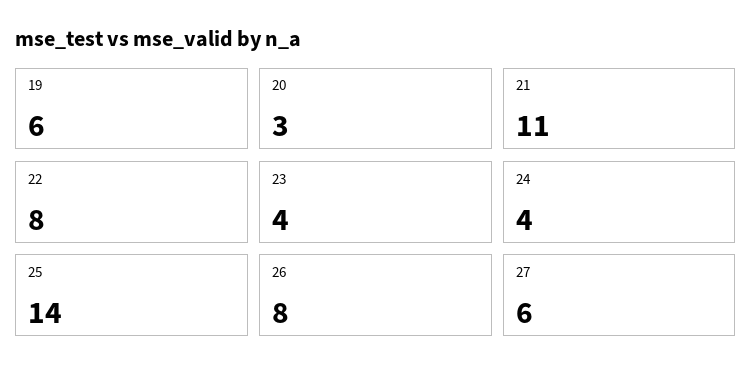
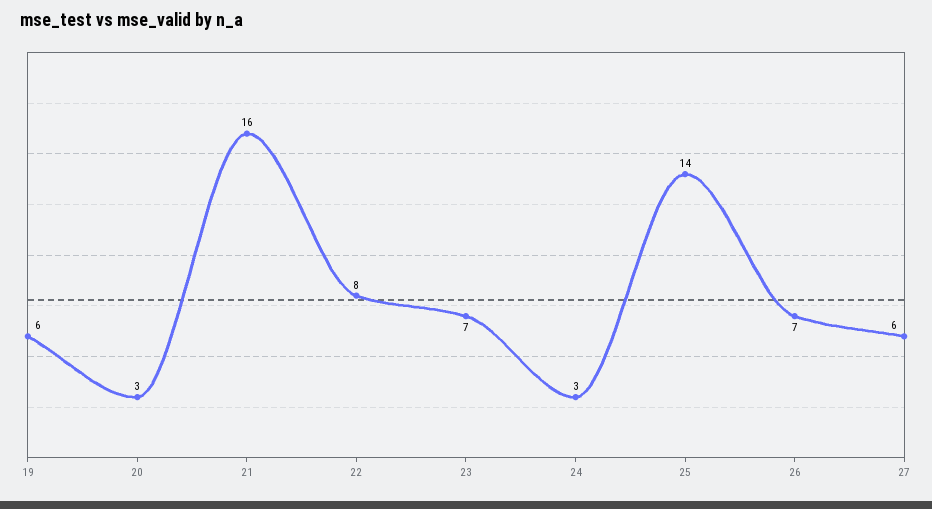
  {
    "19": 6,
    "20": 3,
-   "21": 11,
+   "21": 16,
    "22": 8,
-   "23": 4,
+   "23": 7,
-   "24": 4,
+   "24": 3,
    "25": 14,
-   "26": 8,
+   "26": 7,
    "27": 6
  }

